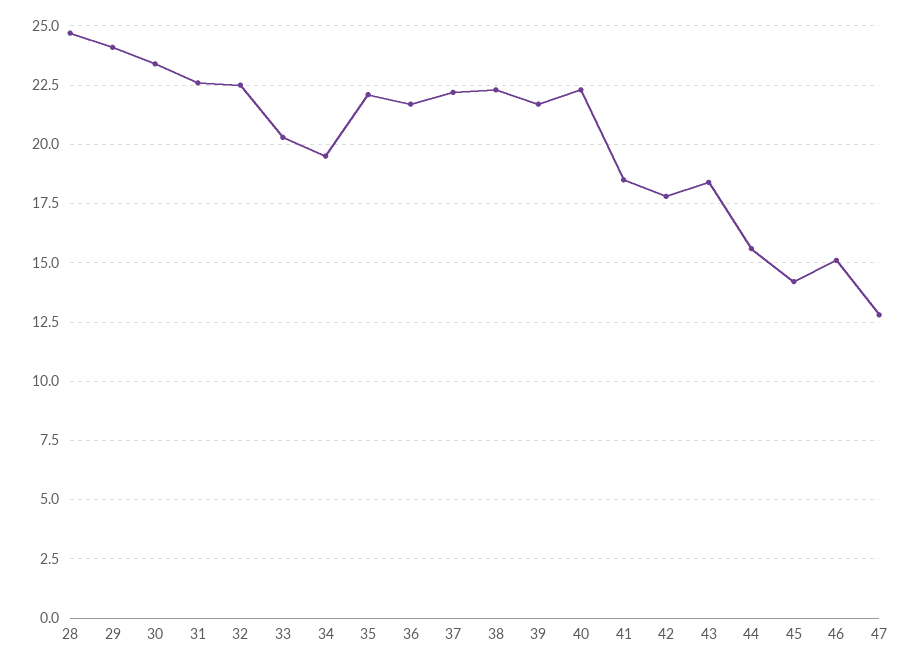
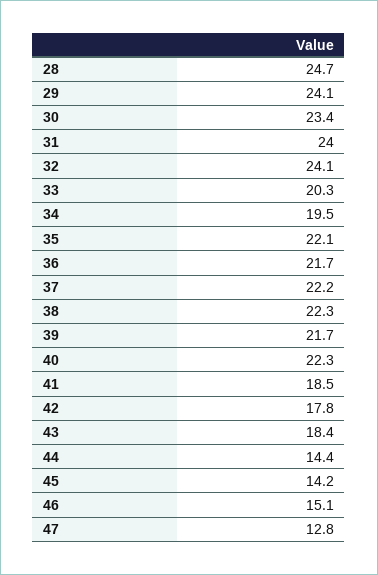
  {
    "28": 24.7,
    "29": 24.1,
    "30": 23.4,
-   "31": 22.5,
+   "31": 24,
-   "32": 22.5,
+   "32": 24.1,
    "33": 20.3,
    "34": 19.5,
    "35": 22.1,
    "36": 21.7,
    "37": 22.2,
    "38": 22.3,
    "39": 21.7,
    "40": 22.3,
    "41": 18.5,
    "42": 17.8,
    "43": 18.4,
-   "44": 15.5,
+   "44": 14.4,
    "45": 14.2,
    "46": 15.1,
    "47": 12.8
  }

